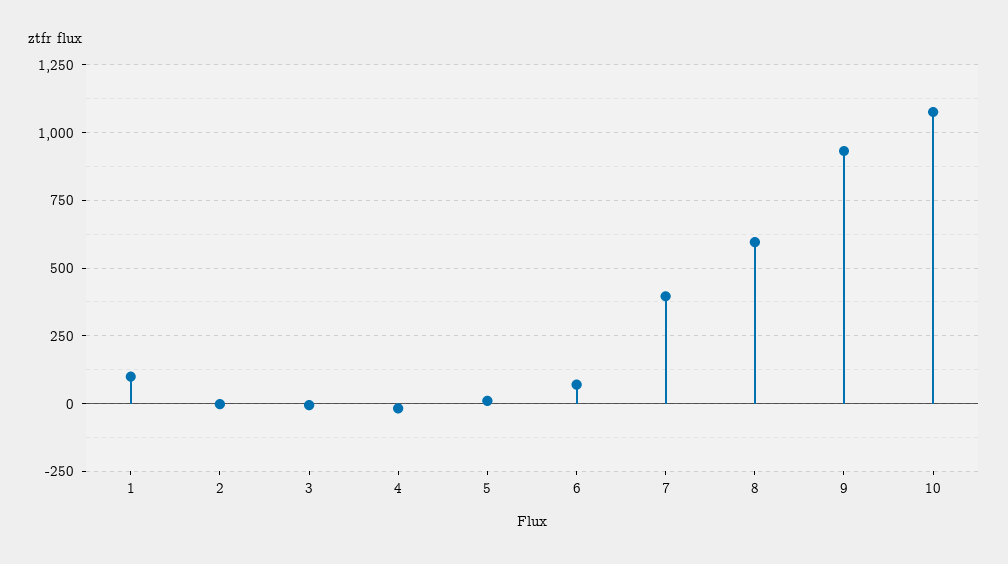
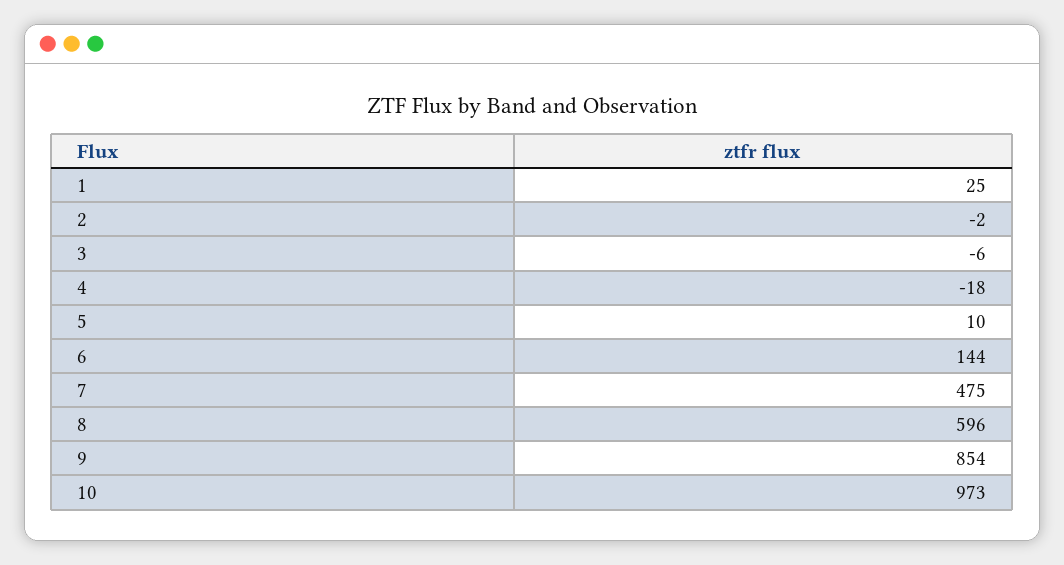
  {
-   "1": 100,
+   "1": 25,
    "2": -2,
    "3": -6,
    "4": -18,
    "5": 10,
-   "6": 75,
+   "6": 144,
-   "7": 400,
+   "7": 475,
    "8": 596,
-   "9": 925,
+   "9": 854,
-   "10": 1075
+   "10": 973
  }

